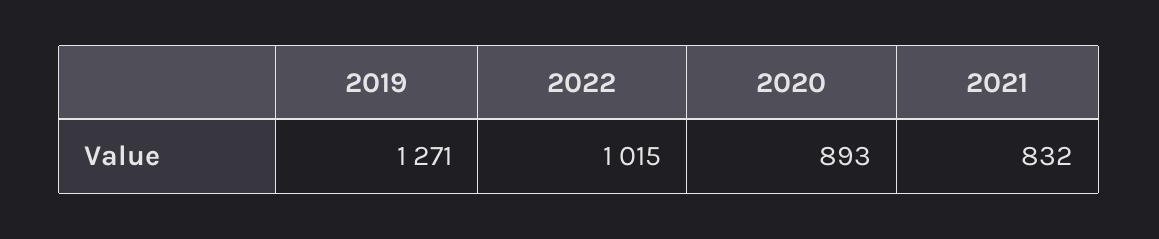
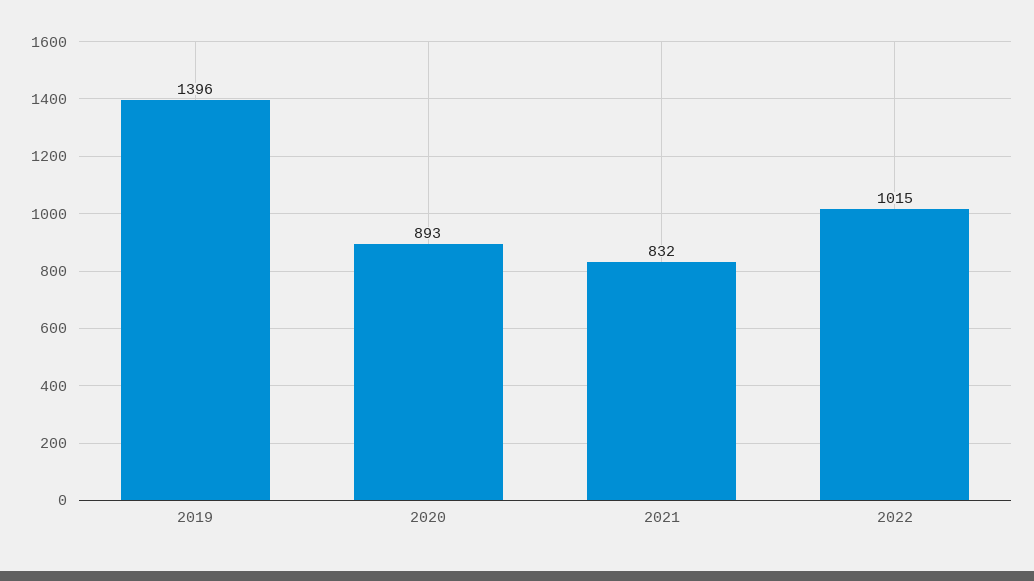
  {
-   "2019": 1271,
+   "2019": 1396,
    "2022": 1015,
    "2020": 893,
    "2021": 832
  }

